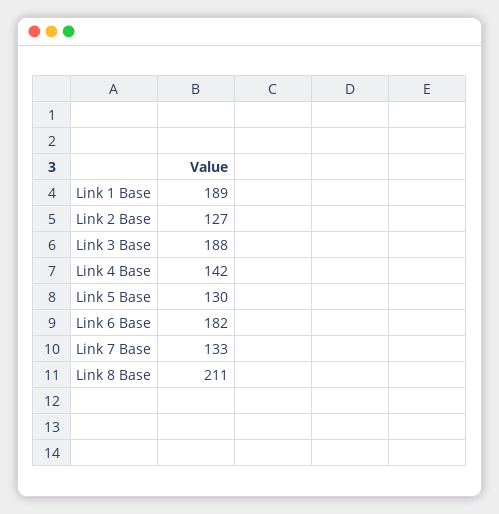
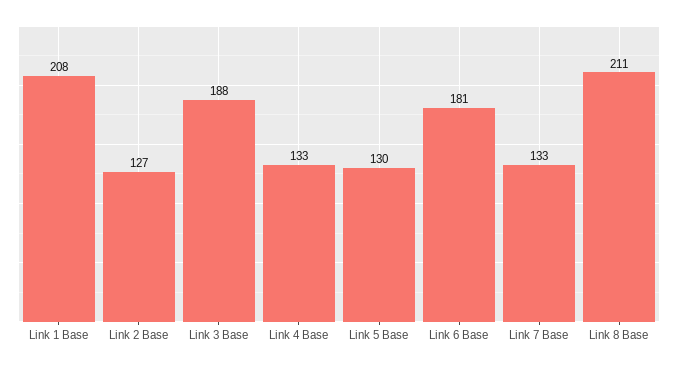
  {
-   "Link 1 Base": 189,
+   "Link 1 Base": 208,
    "Link 2 Base": 127,
    "Link 3 Base": 188,
-   "Link 4 Base": 142,
+   "Link 4 Base": 133,
    "Link 5 Base": 130,
-   "Link 6 Base": 182,
+   "Link 6 Base": 181,
    "Link 7 Base": 133,
    "Link 8 Base": 211
  }

